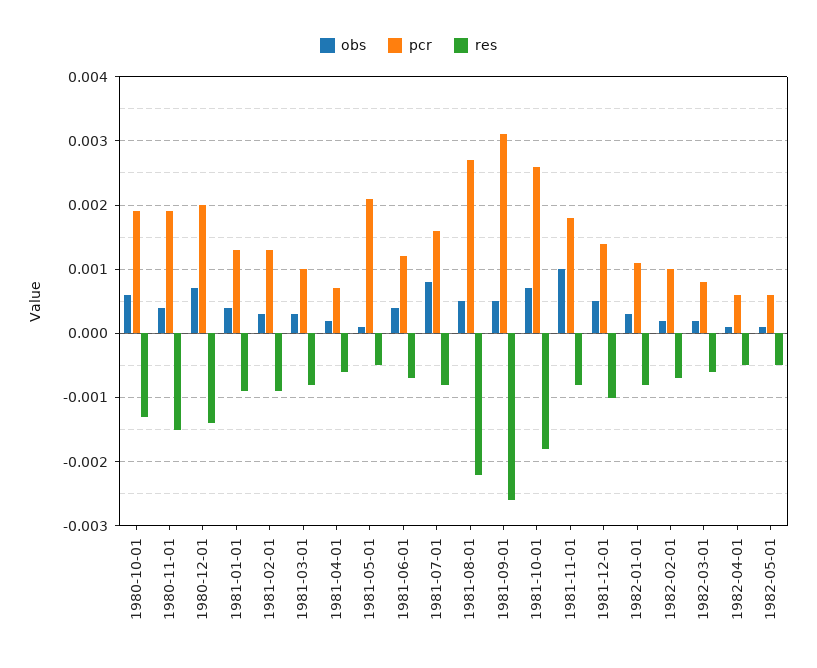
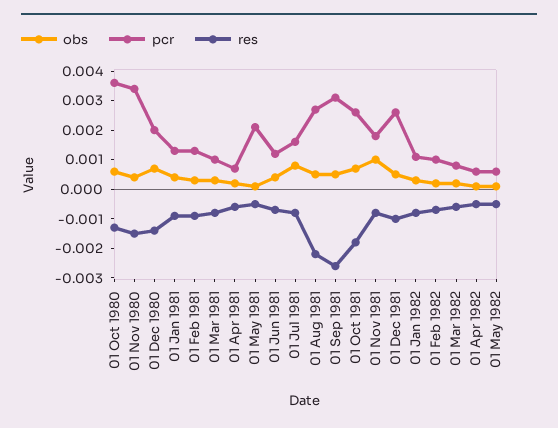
  {
    "obs": {
      "1980-10-01": 0.0006,
      "1980-11-01": 0.0004,
      "1980-12-01": 0.0007,
      "1981-01-01": 0.0004,
      "1981-02-01": 0.0003,
      "1981-03-01": 0.0003,
      "1981-04-01": 0.0002,
      "1981-05-01": 0.0001,
      "1981-06-01": 0.0004,
      "1981-07-01": 0.0008,
      "1981-08-01": 0.0005,
      "1981-09-01": 0.0005,
      "1981-10-01": 0.0007,
      "1981-11-01": 0.001,
      "1981-12-01": 0.0005,
      "1982-01-01": 0.0003,
      "1982-02-01": 0.0002,
      "1982-03-01": 0.0002,
      "1982-04-01": 0.0001,
      "1982-05-01": 0.0001
    },
    "pcr": {
-     "1980-10-01": 0.0019,
+     "1980-10-01": 0.0035,
-     "1980-11-01": 0.0019,
+     "1980-11-01": 0.0035,
      "1980-12-01": 0.002,
      "1981-01-01": 0.0013,
      "1981-02-01": 0.0013,
      "1981-03-01": 0.001,
      "1981-04-01": 0.0007,
      "1981-05-01": 0.0021,
      "1981-06-01": 0.0012,
      "1981-07-01": 0.0016,
      "1981-08-01": 0.0027,
      "1981-09-01": 0.0031,
      "1981-10-01": 0.0026,
      "1981-11-01": 0.0018,
-     "1981-12-01": 0.0014,
+     "1981-12-01": 0.0025,
      "1982-01-01": 0.0011,
      "1982-02-01": 0.001,
      "1982-03-01": 0.0008,
      "1982-04-01": 0.0006,
      "1982-05-01": 0.0006
    },
    "res": {
      "1980-10-01": -0.0013,
      "1980-11-01": -0.0015,
      "1980-12-01": -0.0014,
      "1981-01-01": -0.0009,
      "1981-02-01": -0.0009,
      "1981-03-01": -0.0008,
      "1981-04-01": -0.0006,
      "1981-05-01": -0.0005,
      "1981-06-01": -0.0007,
      "1981-07-01": -0.0008,
      "1981-08-01": -0.0022,
      "1981-09-01": -0.0026,
      "1981-10-01": -0.0018,
      "1981-11-01": -0.0008,
      "1981-12-01": -0.001,
      "1982-01-01": -0.0008,
      "1982-02-01": -0.0007,
      "1982-03-01": -0.0006,
      "1982-04-01": -0.0005,
      "1982-05-01": -0.0005
    }
  }

